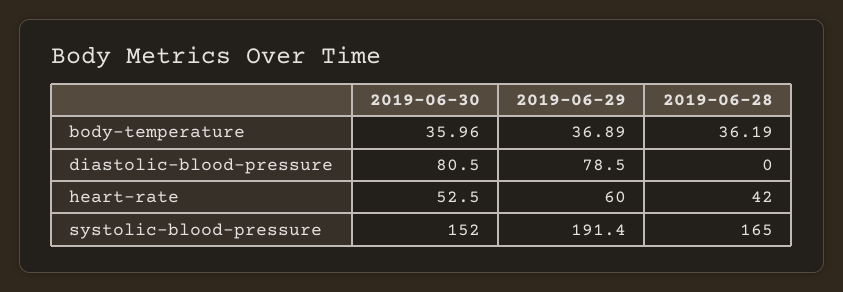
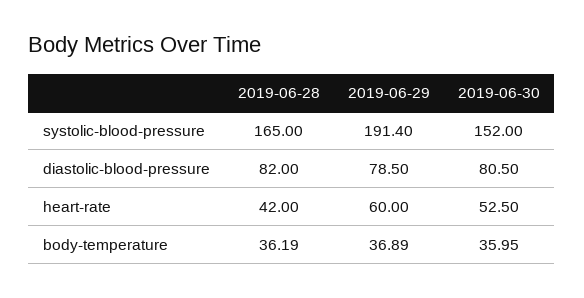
  {
    "2019-06-30": {
-     "body-temperature": 35.96,
+     "body-temperature": 35.95,
      "diastolic-blood-pressure": 80.5,
      "heart-rate": 52.5,
      "systolic-blood-pressure": 152
    },
    "2019-06-29": {
      "body-temperature": 36.89,
      "diastolic-blood-pressure": 78.5,
      "heart-rate": 60,
      "systolic-blood-pressure": 191.4
    },
    "2019-06-28": {
      "body-temperature": 36.19,
-     "diastolic-blood-pressure": 0,
+     "diastolic-blood-pressure": 82,
      "heart-rate": 42,
      "systolic-blood-pressure": 165
    }
  }

